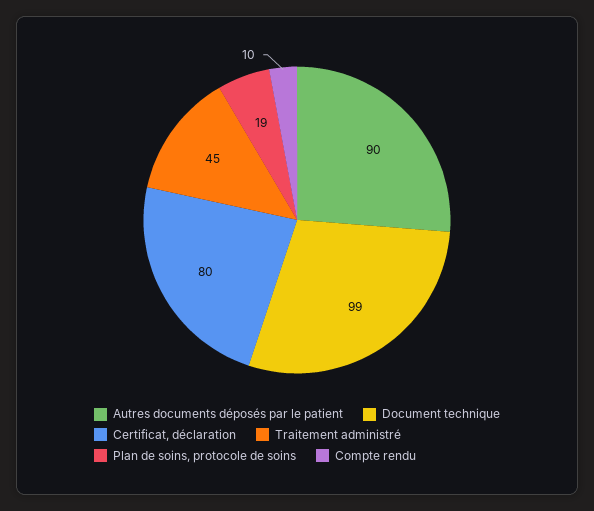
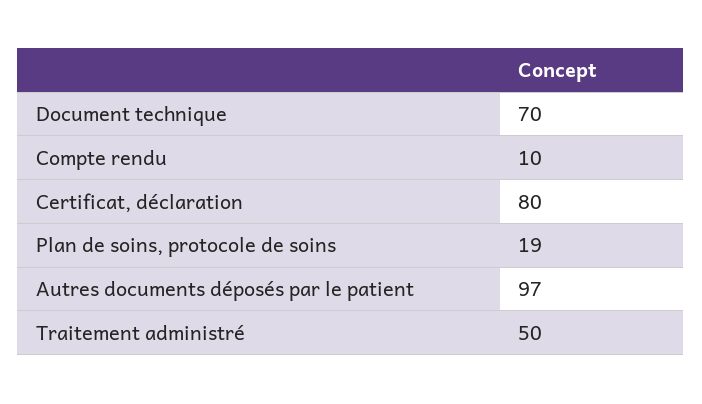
  {
-   "Autres documents déposés par le patient": 90,
+   "Autres documents déposés par le patient": 97,
-   "Document technique": 99,
+   "Document technique": 70,
    "Certificat, déclaration": 80,
-   "Traitement administré": 45,
+   "Traitement administré": 50,
    "Plan de soins, protocole de soins": 19,
    "Compte rendu": 10
  }

